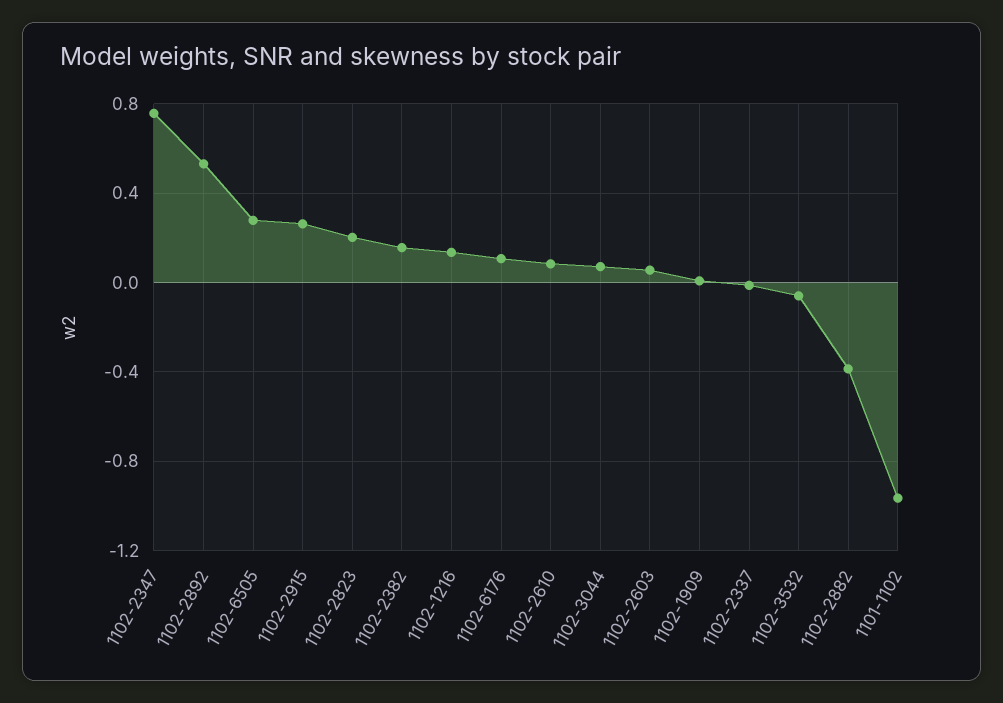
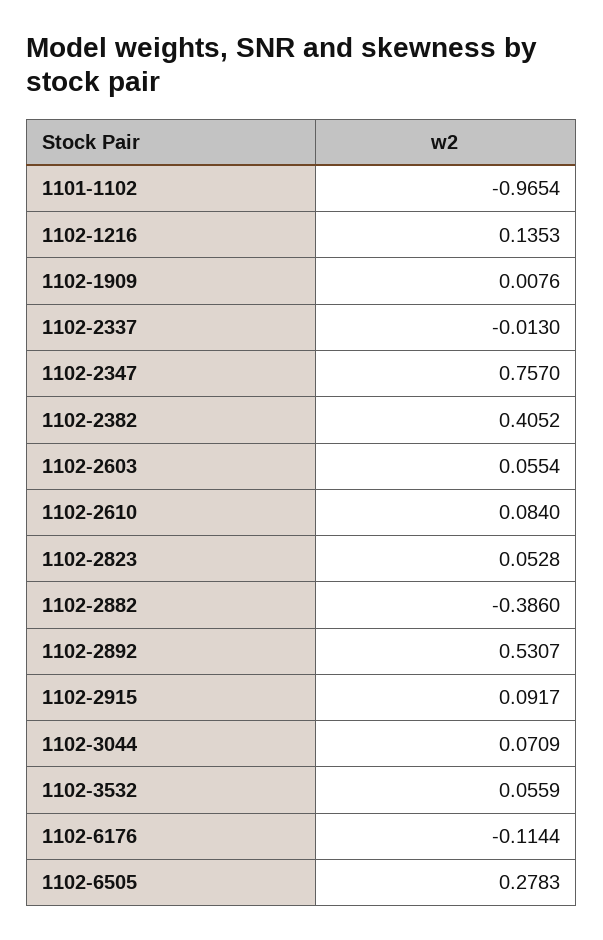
  {
    "1102-2347": 0.757,
    "1102-2892": 0.5307,
    "1102-6505": 0.2783,
-   "1102-2915": 0.25,
+   "1102-2915": 0.0917,
-   "1102-2823": 0.2,
+   "1102-2823": 0.0528,
-   "1102-2382": 0.15,
+   "1102-2382": 0.4052,
    "1102-1216": 0.1353,
-   "1102-6176": 0.1,
+   "1102-6176": -0.1144,
    "1102-2610": 0.084,
    "1102-3044": 0.0709,
    "1102-2603": 0.0554,
    "1102-1909": 0.0076,
    "1102-2337": -0.013,
-   "1102-3532": -0.05,
+   "1102-3532": 0.0559,
    "1102-2882": -0.386,
    "1101-1102": -0.9654
  }

